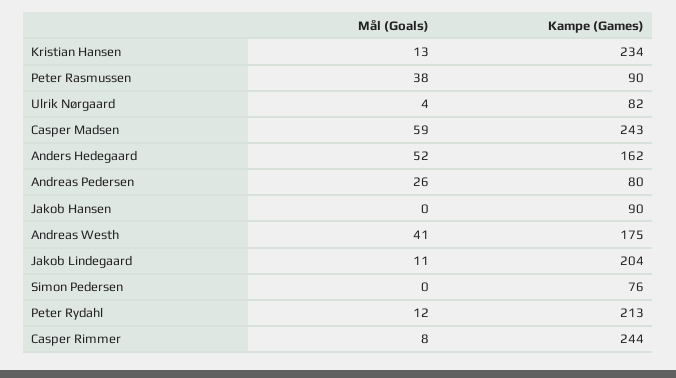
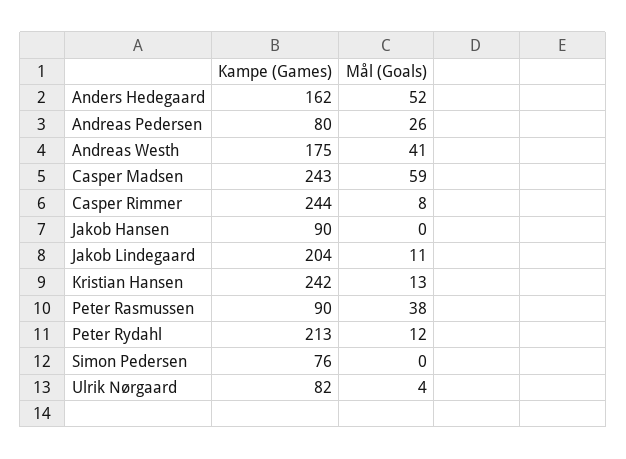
  {
    "Mål (Goals)": {
      "Kristian Hansen": 13,
      "Peter Rasmussen": 38,
      "Ulrik Nørgaard": 4,
      "Casper Madsen": 59,
      "Anders Hedegaard": 52,
      "Andreas Pedersen": 26,
      "Jakob Hansen": 0,
      "Andreas Westh": 41,
      "Jakob Lindegaard": 11,
      "Simon Pedersen": 0,
      "Peter Rydahl": 12,
      "Casper Rimmer": 8
    },
    "Kampe (Games)": {
-     "Kristian Hansen": 234,
+     "Kristian Hansen": 242,
      "Peter Rasmussen": 90,
      "Ulrik Nørgaard": 82,
      "Casper Madsen": 243,
      "Anders Hedegaard": 162,
      "Andreas Pedersen": 80,
      "Jakob Hansen": 90,
      "Andreas Westh": 175,
      "Jakob Lindegaard": 204,
      "Simon Pedersen": 76,
      "Peter Rydahl": 213,
      "Casper Rimmer": 244
    }
  }

